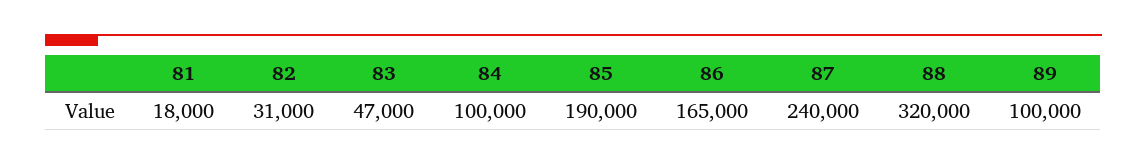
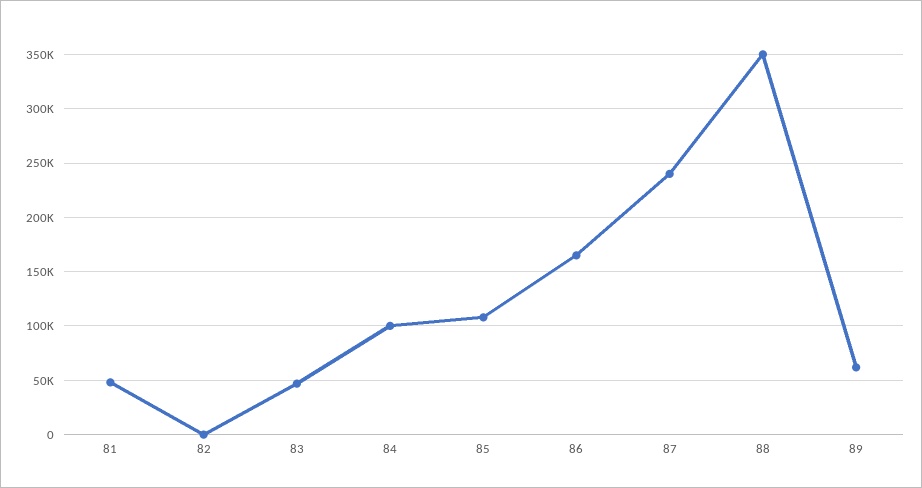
  {
-   "81": 18000,
+   "81": 50000,
-   "82": 31000,
+   "82": 0,
    "83": 47000,
    "84": 100000,
-   "85": 190000,
+   "85": 110000,
    "86": 165000,
    "87": 240000,
-   "88": 320000,
+   "88": 350000,
-   "89": 100000
+   "89": 60000
  }

